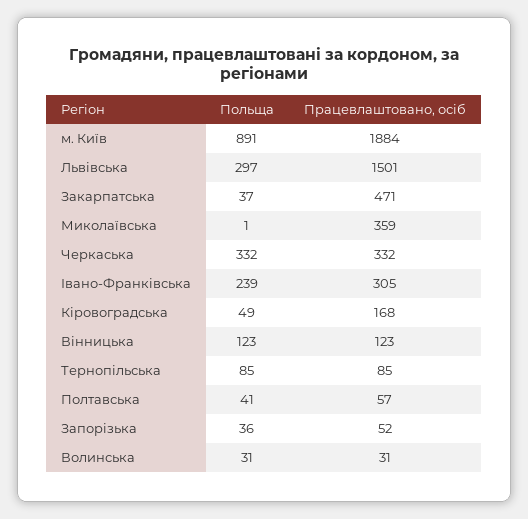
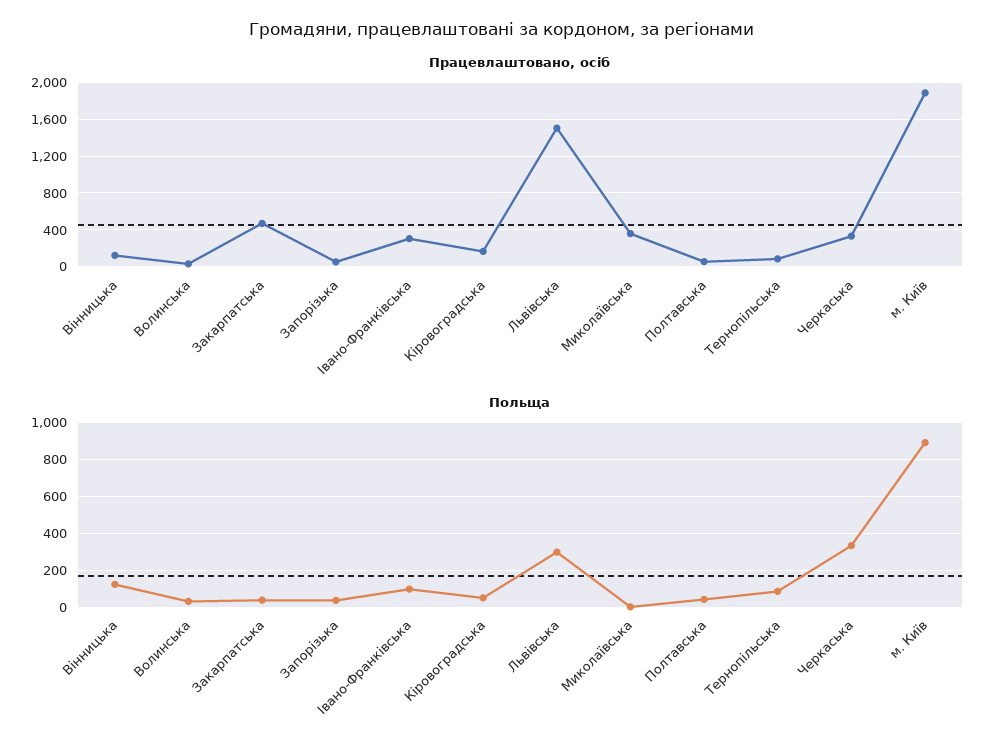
  {
    "Польща": {
      "м. Київ": 891,
      "Львівська": 297,
      "Закарпатська": 37,
      "Миколаївська": 1,
      "Черкаська": 332,
-     "Івано-Франківська": 239,
+     "Івано-Франківська": 100,
      "Кіровоградська": 49,
      "Вінницька": 123,
      "Тернопільська": 85,
      "Полтавська": 41,
      "Запорізька": 36,
      "Волинська": 31
    },
    "Працевлаштовано, осіб": {
      "м. Київ": 1884,
      "Львівська": 1501,
      "Закарпатська": 471,
      "Миколаївська": 359,
      "Черкаська": 332,
      "Івано-Франківська": 305,
      "Кіровоградська": 168,
      "Вінницька": 123,
      "Тернопільська": 85,
      "Полтавська": 57,
      "Запорізька": 52,
      "Волинська": 31
    }
  }

